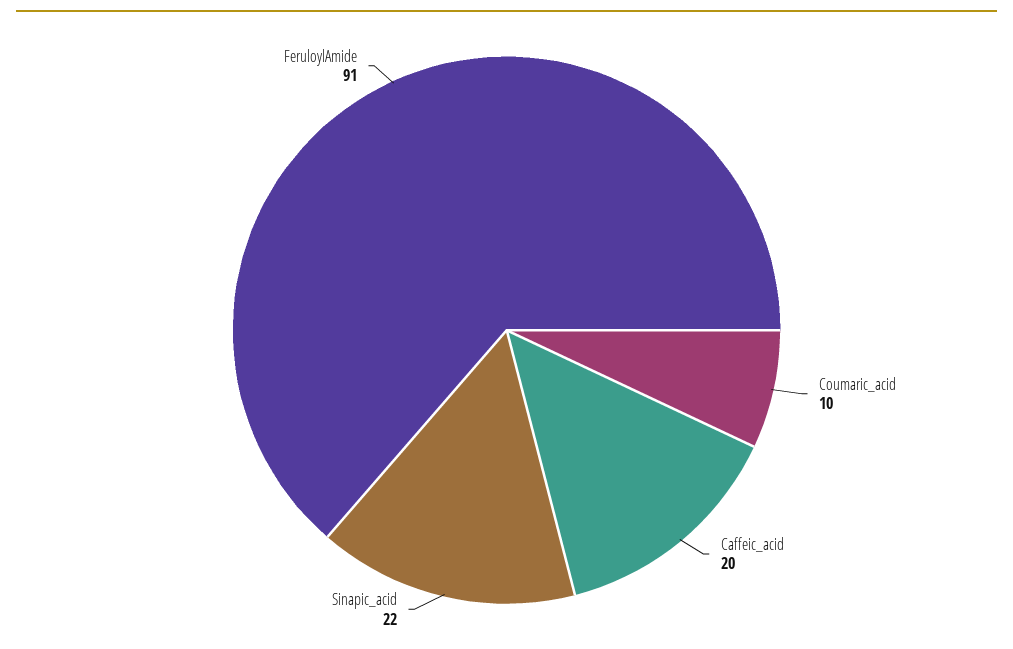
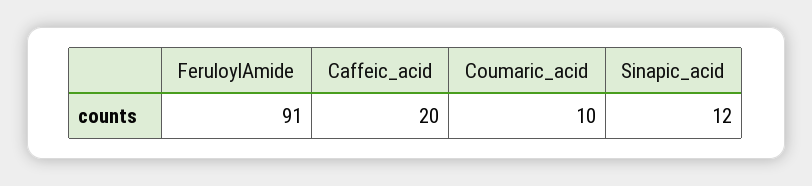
  {
    "Coumaric_acid": 10,
    "Caffeic_acid": 20,
-   "Sinapic_acid": 22,
+   "Sinapic_acid": 12,
    "FeruloylAmide": 91
  }

